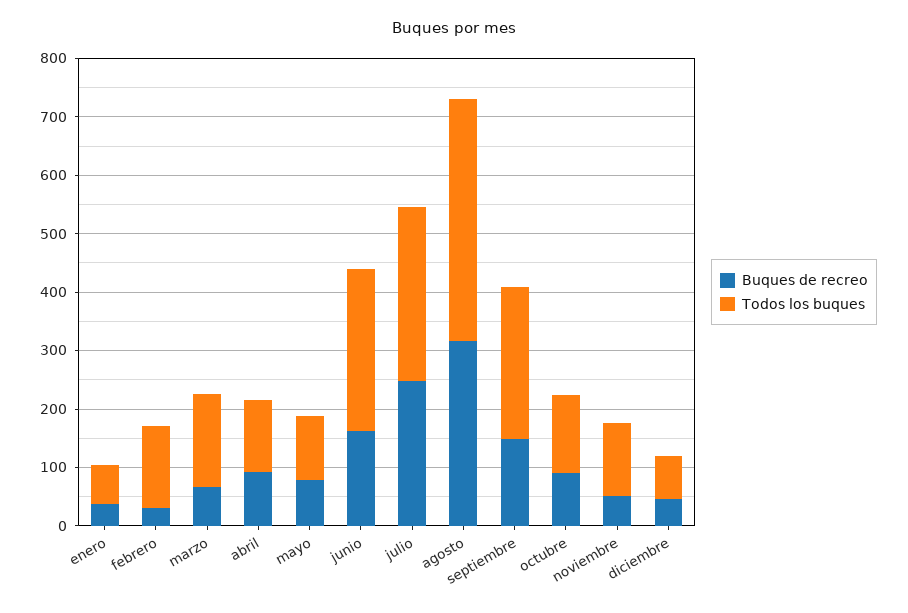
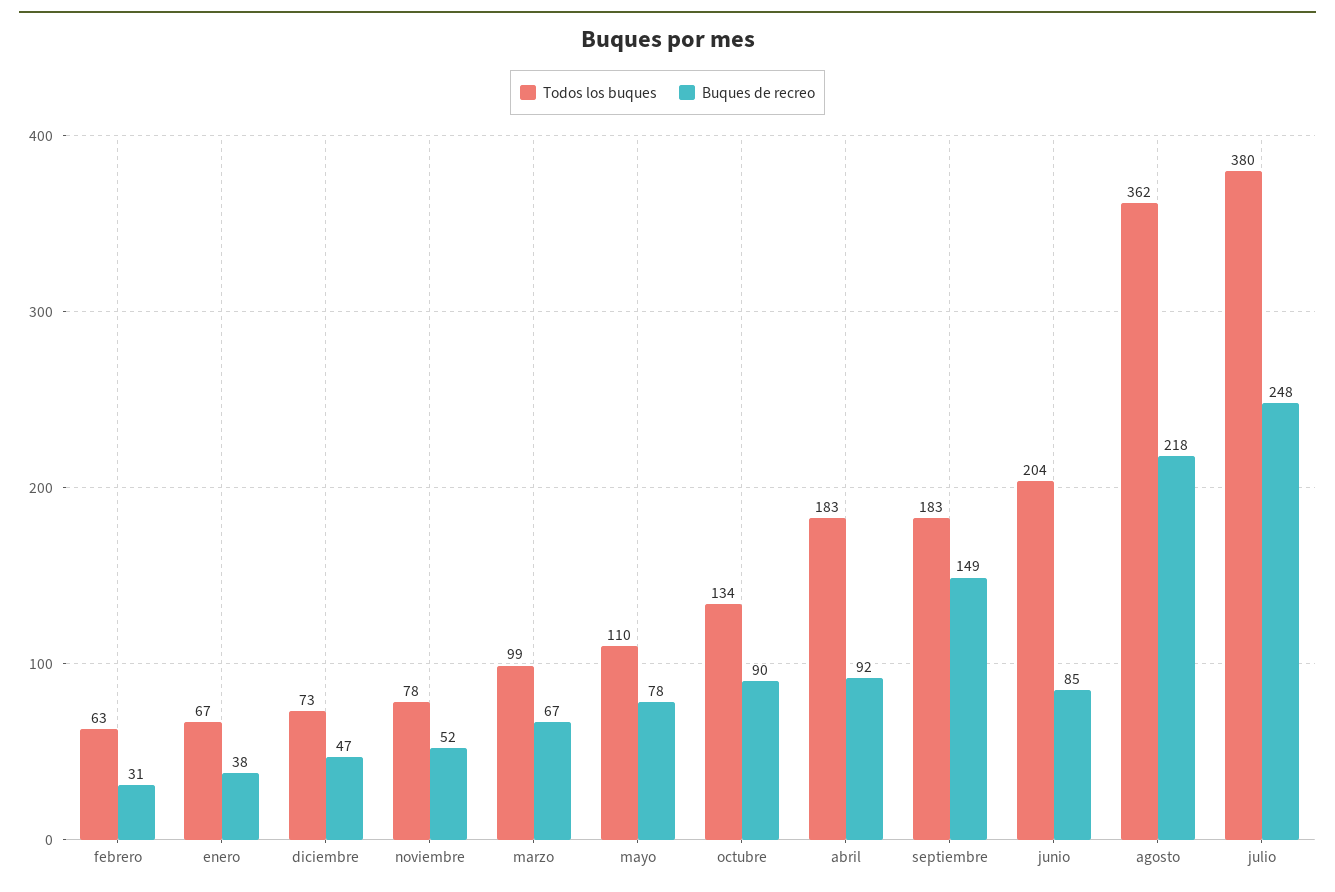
  {
    "Buques de recreo": {
      "enero": 38,
      "febrero": 31,
      "marzo": 67,
      "abril": 92,
      "mayo": 78,
-     "junio": 160,
+     "junio": 85,
      "julio": 248,
-     "agosto": 320,
+     "agosto": 218,
      "septiembre": 149,
      "octubre": 90,
      "noviembre": 52,
      "diciembre": 47
    },
    "Todos los buques": {
      "enero": 67,
-     "febrero": 140,
+     "febrero": 63,
-     "marzo": 160,
+     "marzo": 99,
-     "abril": 120,
+     "abril": 183,
      "mayo": 110,
-     "junio": 280,
+     "junio": 204,
-     "julio": 300,
+     "julio": 380,
-     "agosto": 420,
+     "agosto": 362,
-     "septiembre": 260,
+     "septiembre": 183,
      "octubre": 134,
-     "noviembre": 120,
+     "noviembre": 78,
      "diciembre": 73
    }
  }

